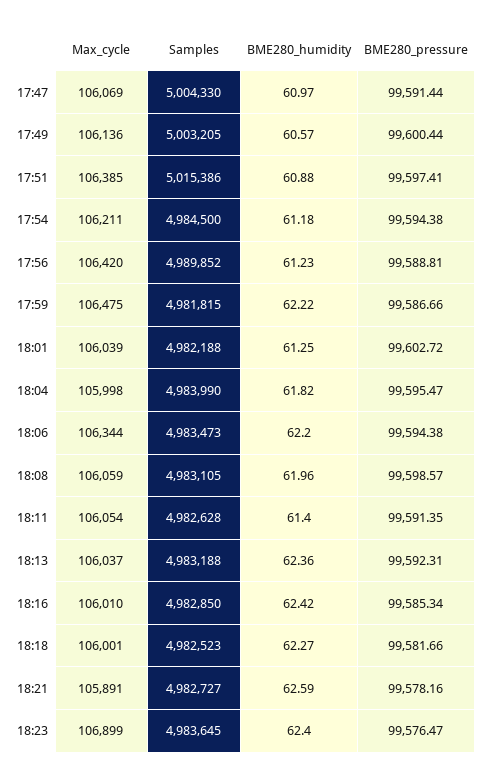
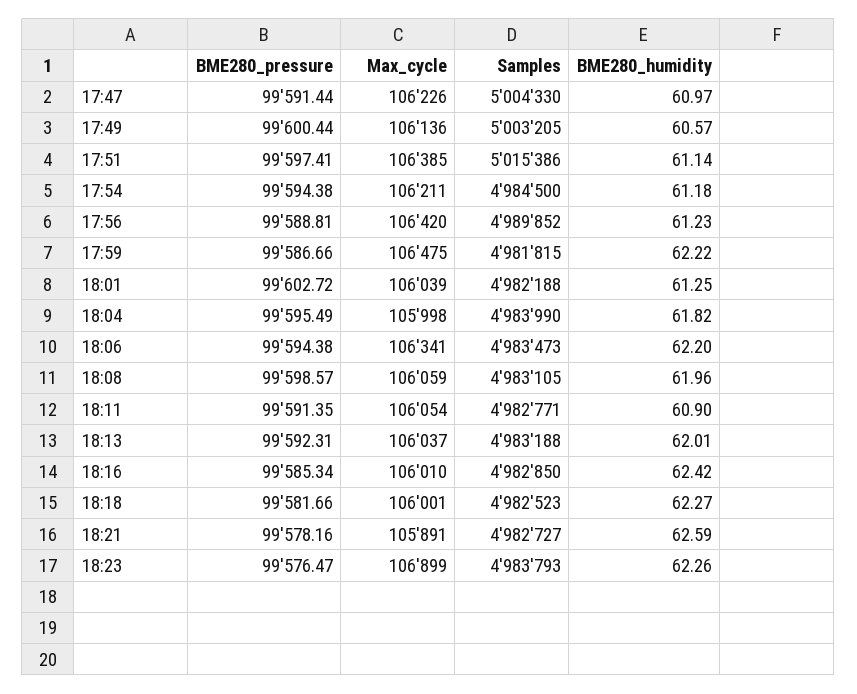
  {
    "Max_cycle": {
-     "17:47": 106069,
+     "17:47": 106226,
      "17:49": 106136,
      "17:51": 106385,
      "17:54": 106211,
      "17:56": 106420,
      "17:59": 106475,
      "18:01": 106039,
      "18:04": 105998,
-     "18:06": 106344,
+     "18:06": 106341,
      "18:08": 106059,
      "18:11": 106054,
      "18:13": 106037,
      "18:16": 106010,
      "18:18": 106001,
      "18:21": 105891,
      "18:23": 106899
    },
    "Samples": {
      "17:47": 5004330,
      "17:49": 5003205,
      "17:51": 5015386,
      "17:54": 4984500,
      "17:56": 4989852,
      "17:59": 4981815,
      "18:01": 4982188,
      "18:04": 4983990,
      "18:06": 4983473,
      "18:08": 4983105,
-     "18:11": 4982628,
+     "18:11": 4982771,
      "18:13": 4983188,
      "18:16": 4982850,
      "18:18": 4982523,
      "18:21": 4982727,
-     "18:23": 4983645
+     "18:23": 4983793
    },
    "BME280_humidity": {
      "17:47": 60.97,
      "17:49": 60.57,
-     "17:51": 60.88,
+     "17:51": 61.14,
      "17:54": 61.18,
      "17:56": 61.23,
      "17:59": 62.22,
      "18:01": 61.25,
      "18:04": 61.82,
      "18:06": 62.2,
      "18:08": 61.96,
-     "18:11": 61.4,
+     "18:11": 60.9,
-     "18:13": 62.36,
+     "18:13": 62.01,
      "18:16": 62.42,
      "18:18": 62.27,
      "18:21": 62.59,
-     "18:23": 62.4
+     "18:23": 62.26
    },
    "BME280_pressure": {
      "17:47": 99591.44,
      "17:49": 99600.44,
      "17:51": 99597.41,
      "17:54": 99594.38,
      "17:56": 99588.81,
      "17:59": 99586.66,
      "18:01": 99602.72,
-     "18:04": 99595.47,
+     "18:04": 99595.49,
      "18:06": 99594.38,
      "18:08": 99598.57,
      "18:11": 99591.35,
      "18:13": 99592.31,
      "18:16": 99585.34,
      "18:18": 99581.66,
      "18:21": 99578.16,
      "18:23": 99576.47
    }
  }

